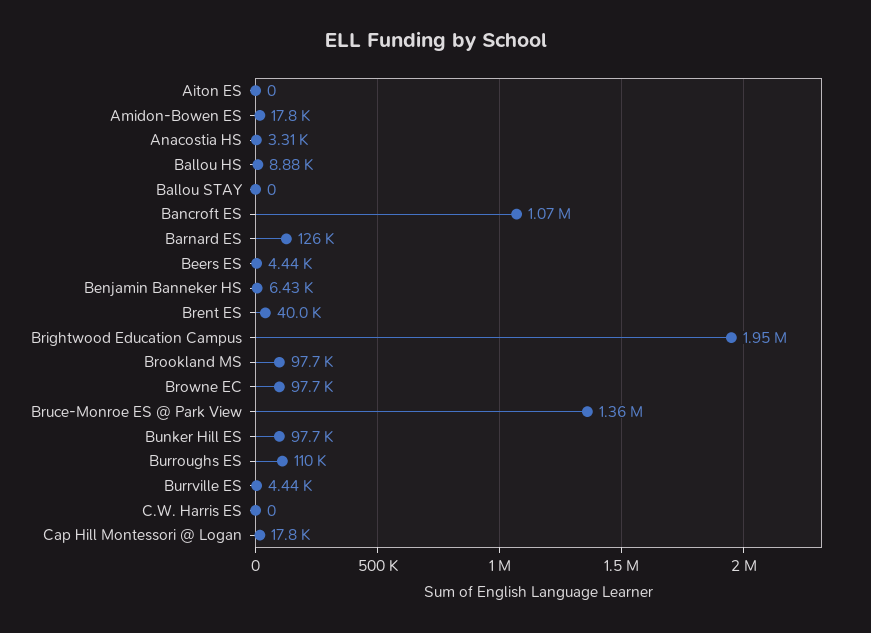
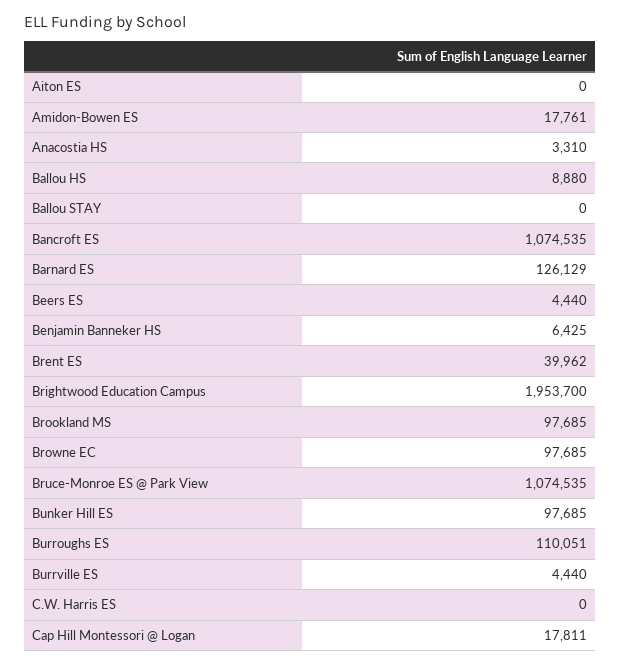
  {
    "Aiton ES": 0,
    "Amidon-Bowen ES": 17761,
    "Anacostia HS": 3310,
    "Ballou HS": 8880,
    "Ballou STAY": 0,
    "Bancroft ES": 1074535,
    "Barnard ES": 126129,
    "Beers ES": 4440,
    "Benjamin Banneker HS": 6425,
    "Brent ES": 39962,
    "Brightwood Education Campus": 1953700,
    "Brookland MS": 97685,
    "Browne EC": 97685,
-   "Bruce-Monroe ES @ Park View": 1360000,
+   "Bruce-Monroe ES @ Park View": 1074535,
    "Bunker Hill ES": 97685,
    "Burroughs ES": 110051,
    "Burrville ES": 4440,
    "C.W. Harris ES": 0,
    "Cap Hill Montessori @ Logan": 17811
  }

